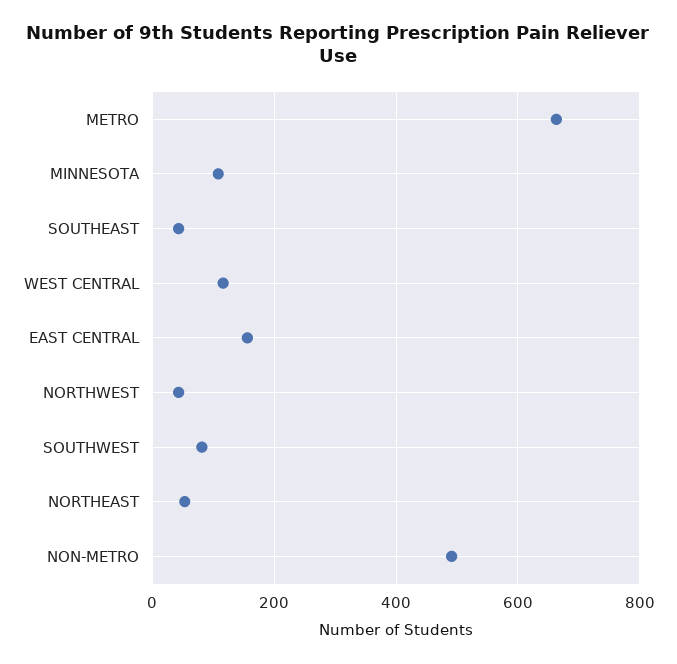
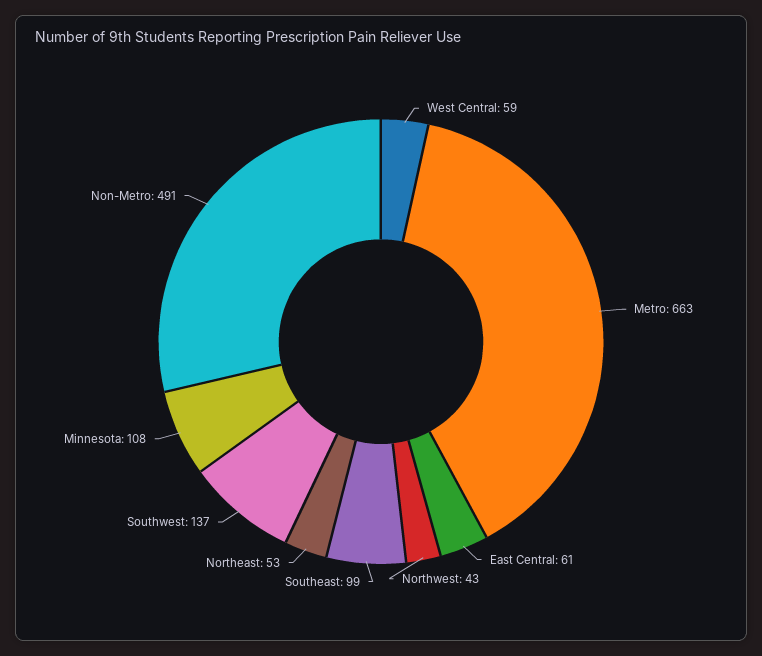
  {
    "METRO": 663,
    "MINNESOTA": 108,
-   "SOUTHEAST": 40,
+   "SOUTHEAST": 99,
-   "WEST CENTRAL": 120,
+   "WEST CENTRAL": 59,
-   "EAST CENTRAL": 160,
+   "EAST CENTRAL": 61,
    "NORTHWEST": 43,
-   "SOUTHWEST": 80,
+   "SOUTHWEST": 137,
    "NORTHEAST": 53,
    "NON-METRO": 491
  }

